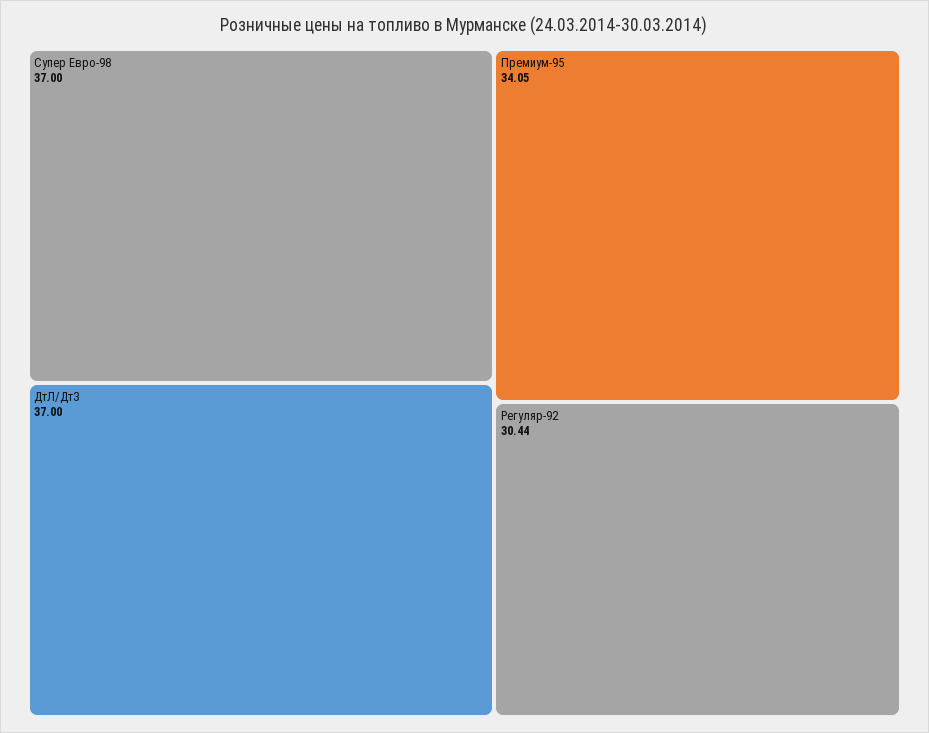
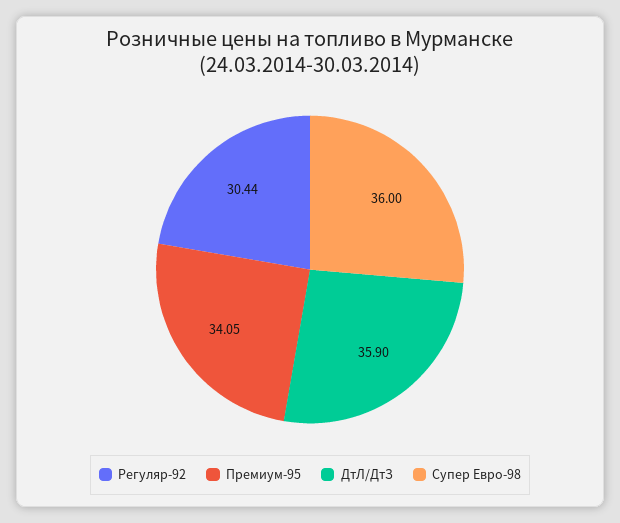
  {
-   "Супер Евро-98": 37,
+   "Супер Евро-98": 36,
-   "ДтЛ/ДтЗ": 37,
+   "ДтЛ/ДтЗ": 35.9,
    "Премиум-95": 34.05,
    "Регуляр-92": 30.44
  }

